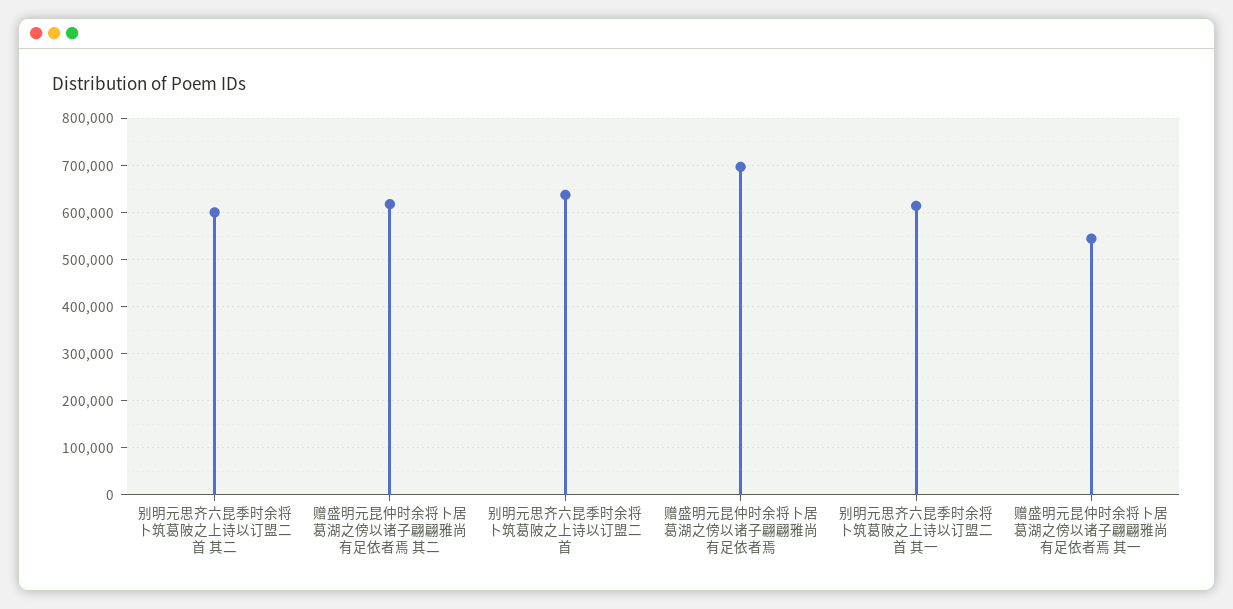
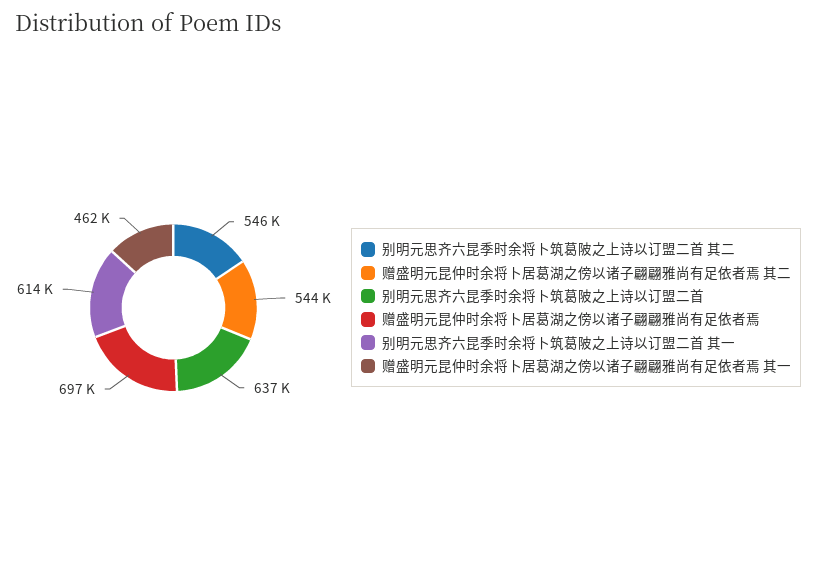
  {
-   "别明元思齐六昆季时余将卜筑葛陂之上诗以订盟二首 其二": 600000,
+   "别明元思齐六昆季时余将卜筑葛陂之上诗以订盟二首 其二": 546000,
-   "赠盛明元昆仲时余将卜居葛湖之傍以诸子翩翩雅尚有足依者焉 其二": 620000,
+   "赠盛明元昆仲时余将卜居葛湖之傍以诸子翩翩雅尚有足依者焉 其二": 544000,
    "别明元思齐六昆季时余将卜筑葛陂之上诗以订盟二首": 637000,
    "赠盛明元昆仲时余将卜居葛湖之傍以诸子翩翩雅尚有足依者焉": 697000,
    "别明元思齐六昆季时余将卜筑葛陂之上诗以订盟二首 其一": 614000,
-   "赠盛明元昆仲时余将卜居葛湖之傍以诸子翩翩雅尚有足依者焉 其一": 540000
+   "赠盛明元昆仲时余将卜居葛湖之傍以诸子翩翩雅尚有足依者焉 其一": 462000
  }

